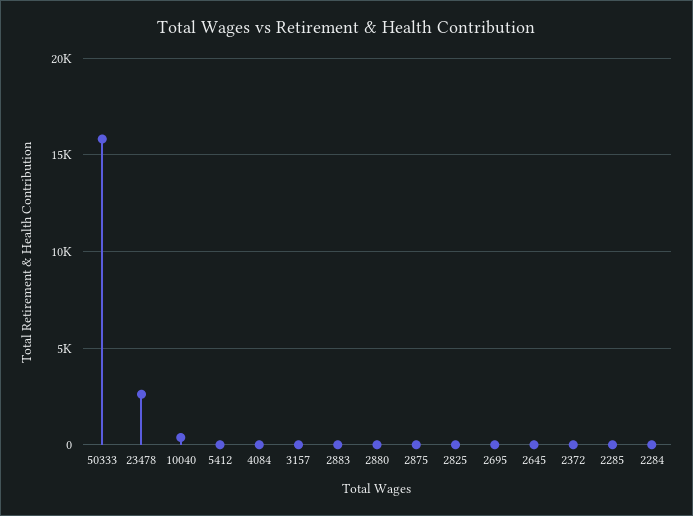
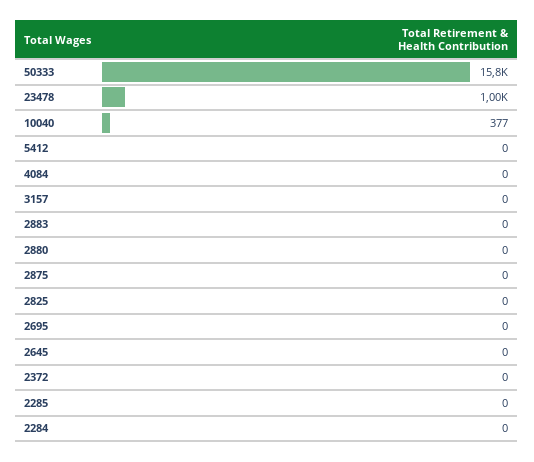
  {
    "50333": 15800,
-   "23478": 2500,
+   "23478": 1000,
    "10040": 377,
    "5412": 0,
    "4084": 0,
    "3157": 0,
    "2883": 0,
    "2880": 0,
    "2875": 0,
    "2825": 0,
    "2695": 0,
    "2645": 0,
    "2372": 0,
    "2285": 0,
    "2284": 0
  }

